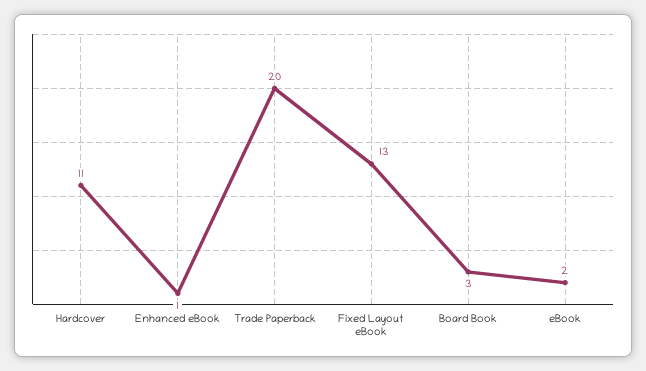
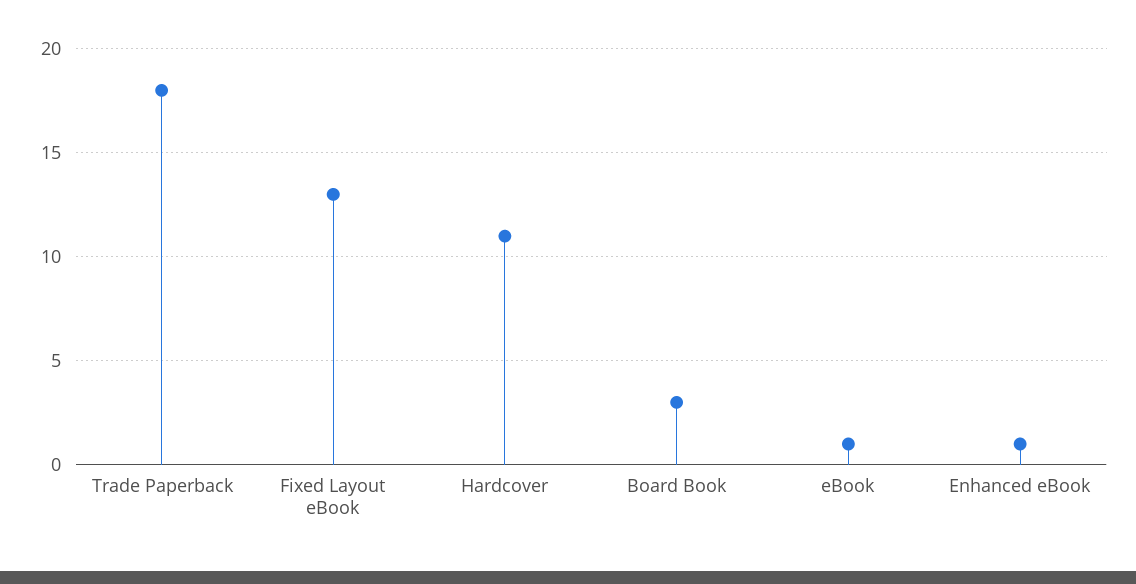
  {
    "Hardcover": 11,
    "Enhanced eBook": 1,
-   "Trade Paperback": 20,
+   "Trade Paperback": 18,
    "Fixed Layout eBook": 13,
    "Board Book": 3,
-   "eBook": 2
+   "eBook": 1
  }

